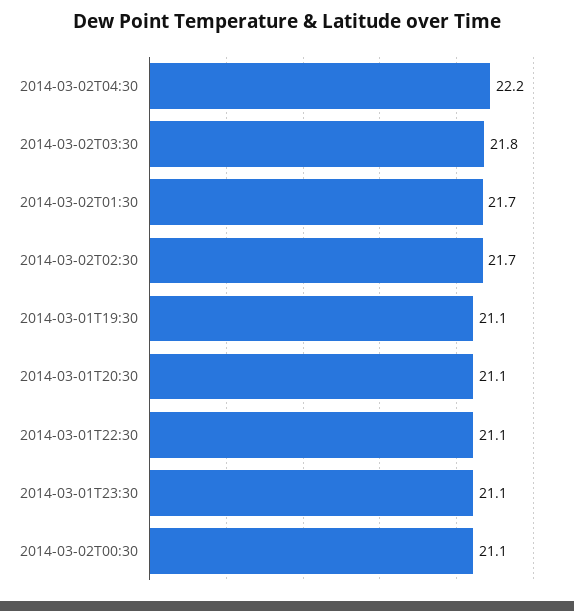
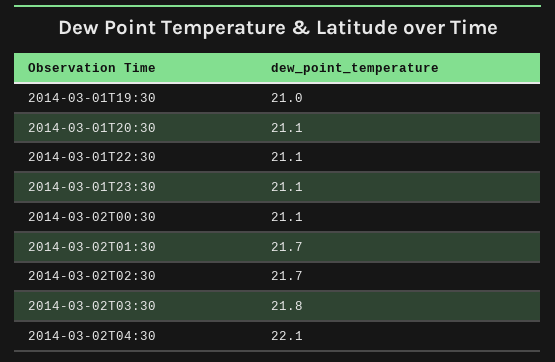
  {
-   "2014-03-02T04:30": 22.2,
+   "2014-03-02T04:30": 22.1,
    "2014-03-02T03:30": 21.8,
    "2014-03-02T01:30": 21.7,
    "2014-03-02T02:30": 21.7,
-   "2014-03-01T19:30": 21.1,
+   "2014-03-01T19:30": 21,
    "2014-03-01T20:30": 21.1,
    "2014-03-01T22:30": 21.1,
    "2014-03-01T23:30": 21.1,
    "2014-03-02T00:30": 21.1
  }

